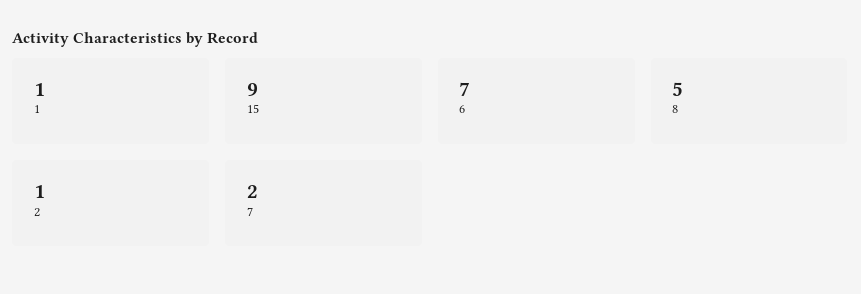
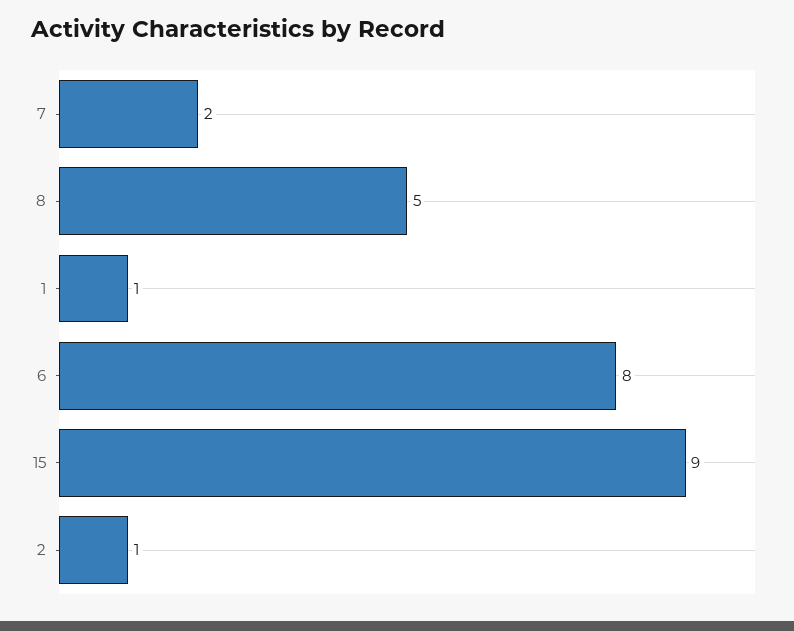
  {
    "1": 1,
    "15": 9,
-   "6": 7,
+   "6": 8,
    "8": 5,
    "2": 1,
    "7": 2
  }

